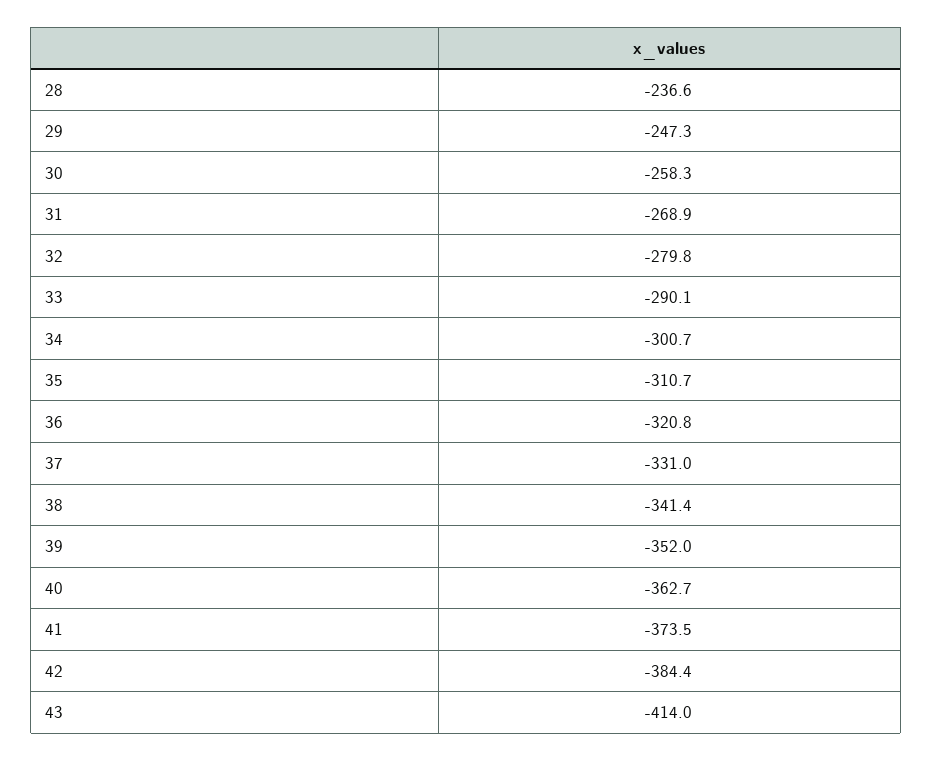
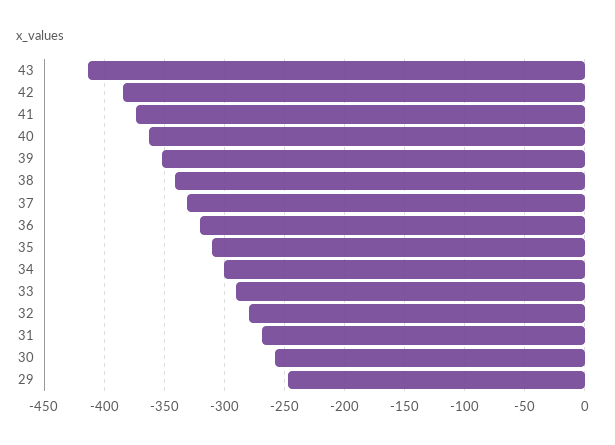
  {
-   "28": -236.6,
    "29": -247.3,
    "30": -258.3,
    "31": -268.9,
    "32": -279.8,
    "33": -290.1,
    "34": -300.7,
    "35": -310.7,
    "36": -320.8,
    "37": -331,
    "38": -341.4,
    "39": -352,
    "40": -362.7,
    "41": -373.5,
    "42": -384.4,
    "43": -414
  }

